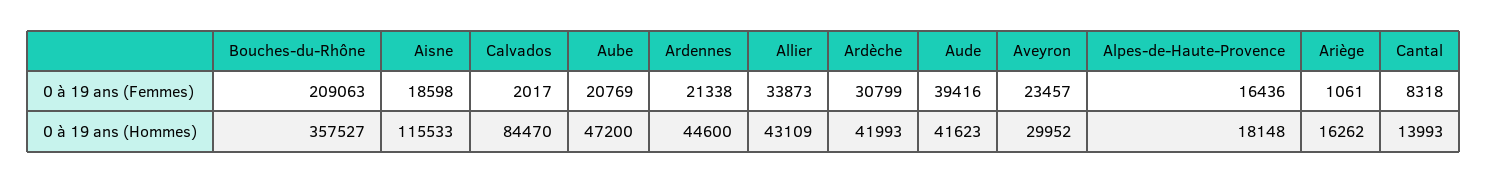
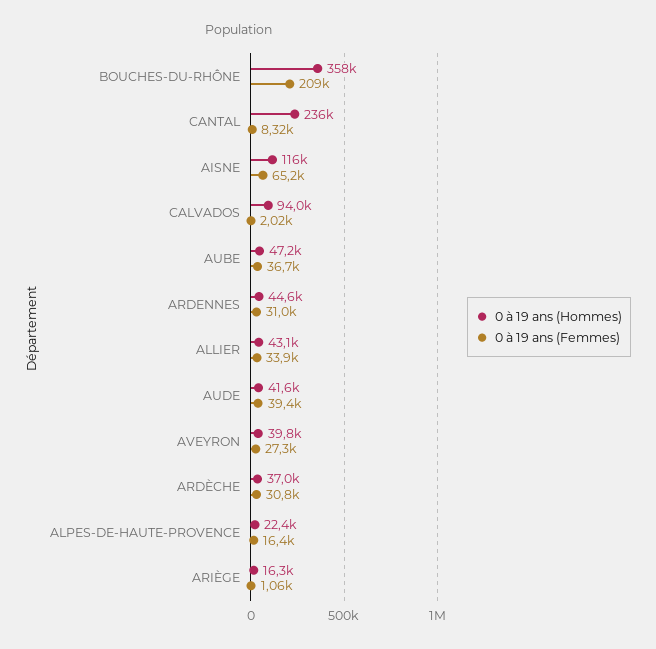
  {
    "0 à 19 ans (Femmes)": {
      "Bouches-du-Rhône": 209063,
-     "Aisne": 18598,
+     "Aisne": 65200,
      "Calvados": 2017,
-     "Aube": 20769,
+     "Aube": 36700,
-     "Ardennes": 21338,
+     "Ardennes": 31000,
      "Allier": 33873,
      "Ardèche": 30799,
      "Aude": 39416,
-     "Aveyron": 23457,
+     "Aveyron": 27300,
      "Alpes-de-Haute-Provence": 16436,
      "Ariège": 1061,
      "Cantal": 8318
    },
    "0 à 19 ans (Hommes)": {
      "Bouches-du-Rhône": 357527,
      "Aisne": 115533,
-     "Calvados": 84470,
+     "Calvados": 94000,
      "Aube": 47200,
      "Ardennes": 44600,
      "Allier": 43109,
-     "Ardèche": 41993,
+     "Ardèche": 37000,
      "Aude": 41623,
-     "Aveyron": 29952,
+     "Aveyron": 39800,
-     "Alpes-de-Haute-Provence": 18148,
+     "Alpes-de-Haute-Provence": 22400,
      "Ariège": 16262,
-     "Cantal": 13993
+     "Cantal": 236000
    }
  }

